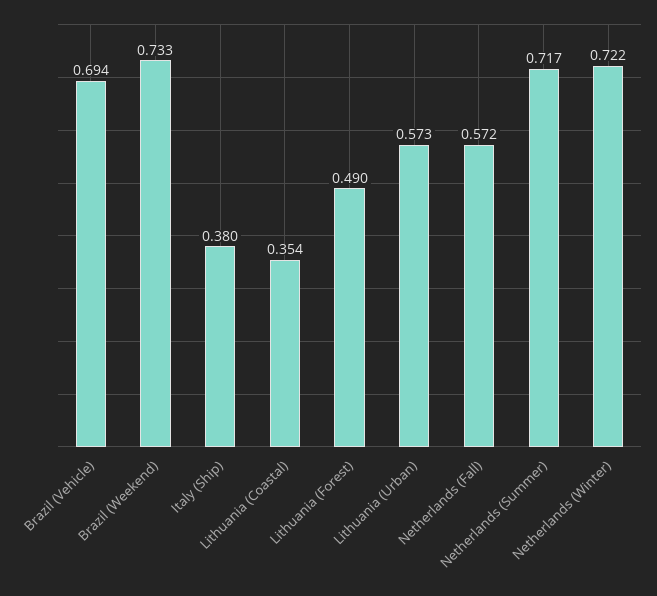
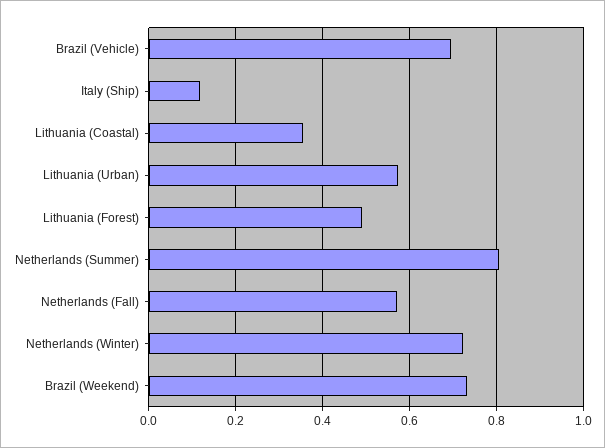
  {
    "Brazil (Vehicle)": 0.694,
    "Brazil (Weekend)": 0.733,
-   "Italy (Ship)": 0.38,
+   "Italy (Ship)": 0.12,
    "Lithuania (Coastal)": 0.354,
    "Lithuania (Forest)": 0.49,
    "Lithuania (Urban)": 0.573,
    "Netherlands (Fall)": 0.572,
-   "Netherlands (Summer)": 0.717,
+   "Netherlands (Summer)": 0.8,
    "Netherlands (Winter)": 0.722
  }

